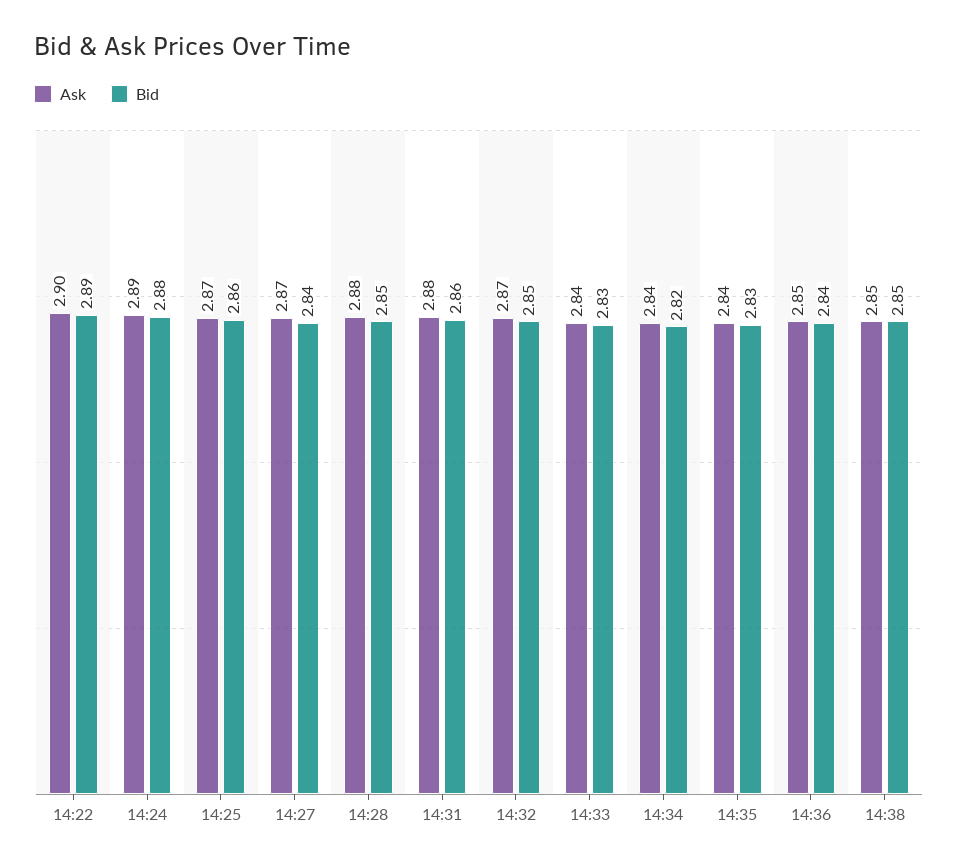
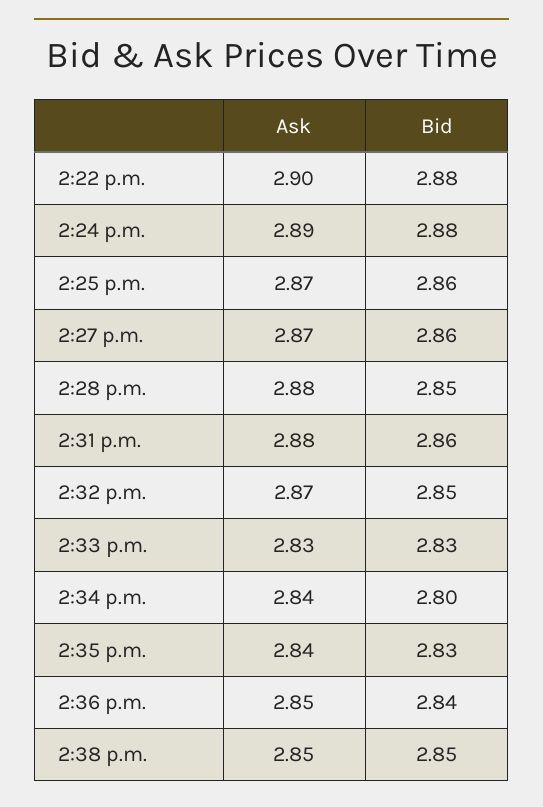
  {
    "Ask": {
      "14:22": 2.9,
      "14:24": 2.89,
      "14:25": 2.87,
      "14:27": 2.87,
      "14:28": 2.88,
      "14:31": 2.88,
      "14:32": 2.87,
-     "14:33": 2.84,
+     "14:33": 2.83,
      "14:34": 2.84,
      "14:35": 2.84,
      "14:36": 2.85,
      "14:38": 2.85
    },
    "Bid": {
-     "14:22": 2.89,
+     "14:22": 2.88,
      "14:24": 2.88,
      "14:25": 2.86,
-     "14:27": 2.84,
+     "14:27": 2.86,
      "14:28": 2.85,
      "14:31": 2.86,
      "14:32": 2.85,
      "14:33": 2.83,
-     "14:34": 2.82,
+     "14:34": 2.8,
      "14:35": 2.83,
      "14:36": 2.84,
      "14:38": 2.85
    }
  }

